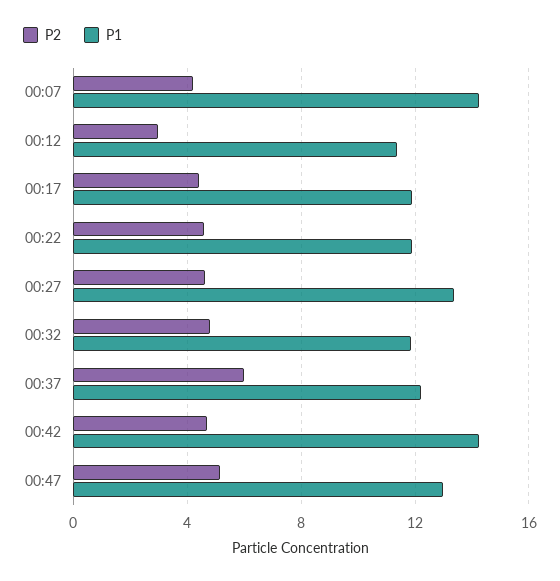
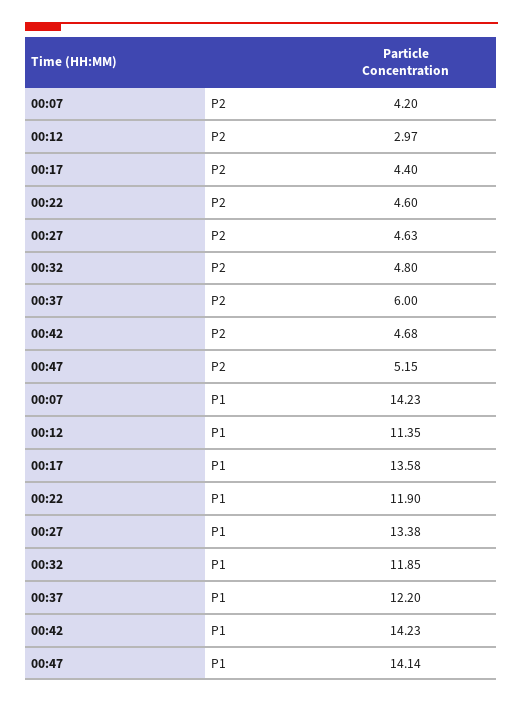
  {
    "P2": {
      "00:07": 4.2,
      "00:12": 2.97,
      "00:17": 4.4,
      "00:22": 4.6,
      "00:27": 4.63,
      "00:32": 4.8,
      "00:37": 6,
      "00:42": 4.68,
      "00:47": 5.15
    },
    "P1": {
      "00:07": 14.23,
      "00:12": 11.35,
-     "00:17": 12,
+     "00:17": 13.58,
      "00:22": 11.9,
      "00:27": 13.38,
      "00:32": 11.85,
      "00:37": 12.2,
      "00:42": 14.23,
-     "00:47": 13
+     "00:47": 14.14
    }
  }

